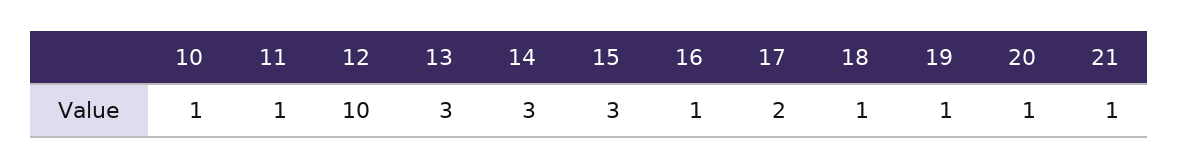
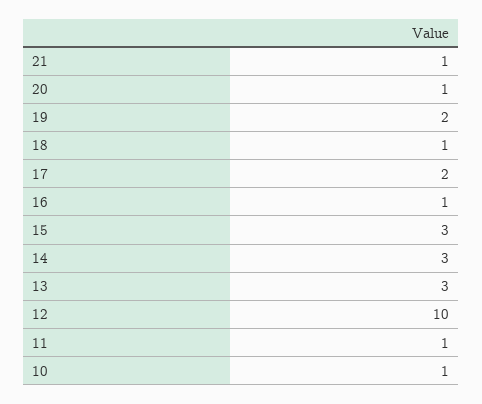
  {
    "10": 1,
    "11": 1,
    "12": 10,
    "13": 3,
    "14": 3,
    "15": 3,
    "16": 1,
    "17": 2,
    "18": 1,
-   "19": 1,
+   "19": 2,
    "20": 1,
    "21": 1
  }

